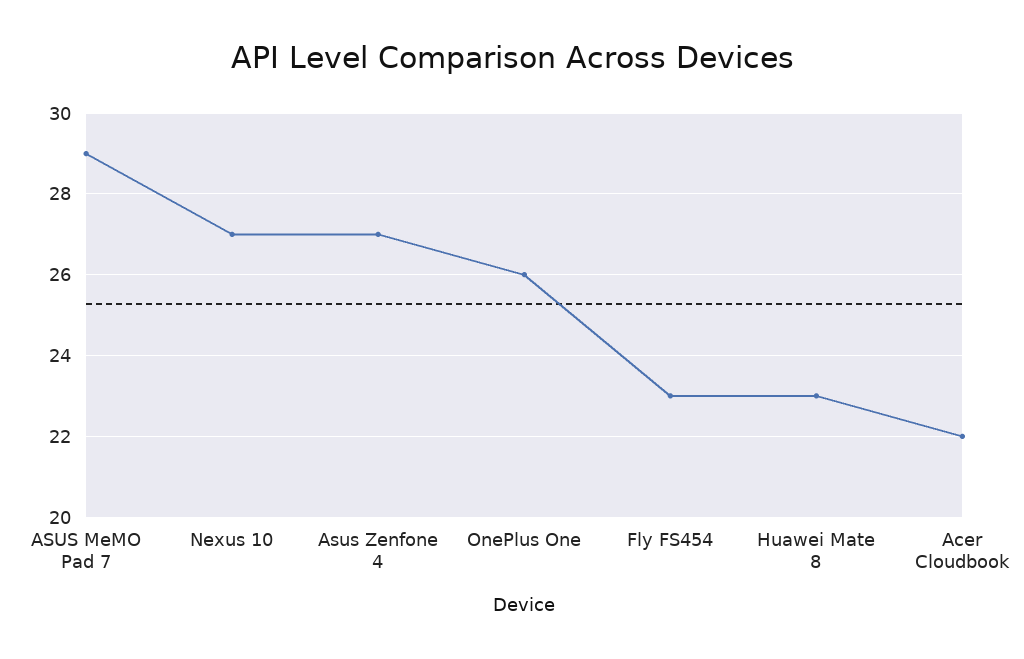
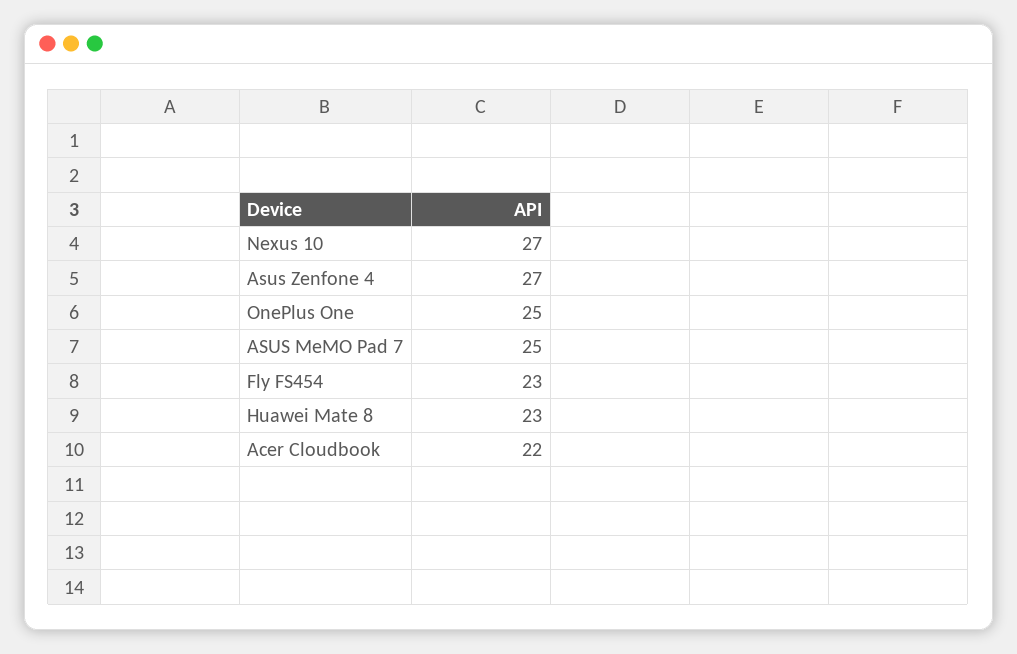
  {
-   "ASUS MeMO Pad 7": 29,
+   "ASUS MeMO Pad 7": 25,
    "Nexus 10": 27,
    "Asus Zenfone 4": 27,
-   "OnePlus One": 26,
+   "OnePlus One": 25,
    "Fly FS454": 23,
    "Huawei Mate 8": 23,
    "Acer Cloudbook": 22
  }

